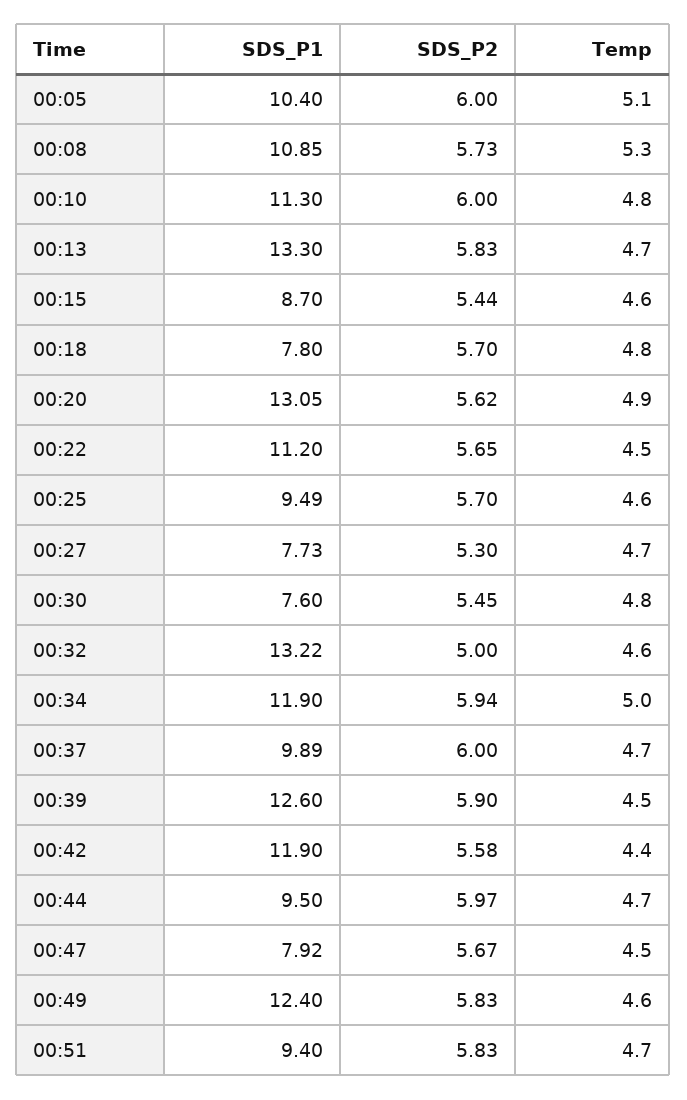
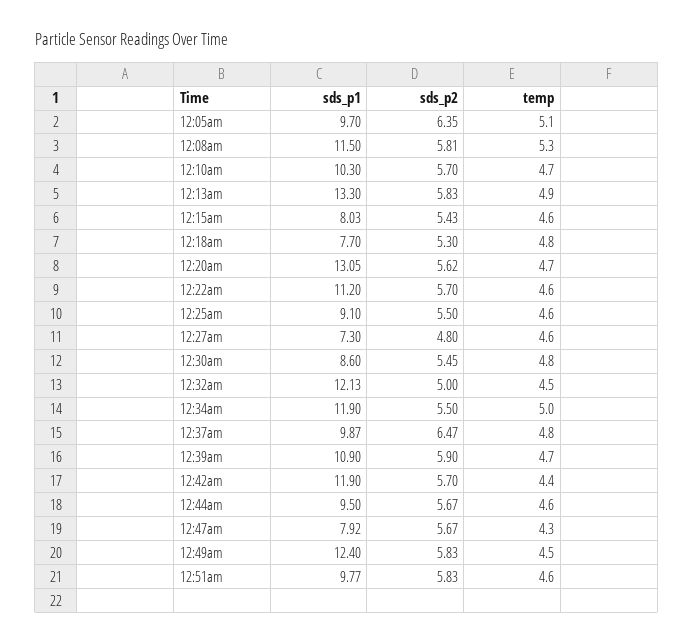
  {
    "SDS_P1": {
-     "00:05": 10.4,
+     "00:05": 9.7,
-     "00:08": 10.85,
+     "00:08": 11.5,
-     "00:10": 11.3,
+     "00:10": 10.3,
      "00:13": 13.3,
-     "00:15": 8.7,
+     "00:15": 8.03,
-     "00:18": 7.8,
+     "00:18": 7.7,
      "00:20": 13.05,
      "00:22": 11.2,
-     "00:25": 9.49,
+     "00:25": 9.1,
-     "00:27": 7.73,
+     "00:27": 7.3,
-     "00:30": 7.6,
+     "00:30": 8.6,
-     "00:32": 13.22,
+     "00:32": 12.13,
      "00:34": 11.9,
-     "00:37": 9.89,
+     "00:37": 9.87,
-     "00:39": 12.6,
+     "00:39": 10.9,
      "00:42": 11.9,
      "00:44": 9.5,
      "00:47": 7.92,
      "00:49": 12.4,
-     "00:51": 9.4
+     "00:51": 9.77
    },
    "SDS_P2": {
-     "00:05": 6,
+     "00:05": 6.35,
-     "00:08": 5.73,
+     "00:08": 5.81,
-     "00:10": 6,
+     "00:10": 5.7,
      "00:13": 5.83,
-     "00:15": 5.44,
+     "00:15": 5.43,
-     "00:18": 5.7,
+     "00:18": 5.3,
      "00:20": 5.62,
-     "00:22": 5.65,
+     "00:22": 5.7,
-     "00:25": 5.7,
+     "00:25": 5.5,
-     "00:27": 5.3,
+     "00:27": 4.8,
      "00:30": 5.45,
      "00:32": 5,
-     "00:34": 5.94,
+     "00:34": 5.5,
-     "00:37": 6,
+     "00:37": 6.47,
      "00:39": 5.9,
-     "00:42": 5.58,
+     "00:42": 5.7,
-     "00:44": 5.97,
+     "00:44": 5.67,
      "00:47": 5.67,
      "00:49": 5.83,
      "00:51": 5.83
    },
    "Temp": {
      "00:05": 5.1,
      "00:08": 5.3,
-     "00:10": 4.8,
+     "00:10": 4.7,
-     "00:13": 4.7,
+     "00:13": 4.9,
      "00:15": 4.6,
      "00:18": 4.8,
-     "00:20": 4.9,
+     "00:20": 4.7,
-     "00:22": 4.5,
+     "00:22": 4.6,
      "00:25": 4.6,
-     "00:27": 4.7,
+     "00:27": 4.6,
      "00:30": 4.8,
-     "00:32": 4.6,
+     "00:32": 4.5,
      "00:34": 5,
-     "00:37": 4.7,
+     "00:37": 4.8,
-     "00:39": 4.5,
+     "00:39": 4.7,
      "00:42": 4.4,
-     "00:44": 4.7,
+     "00:44": 4.6,
-     "00:47": 4.5,
+     "00:47": 4.3,
-     "00:49": 4.6,
+     "00:49": 4.5,
-     "00:51": 4.7
+     "00:51": 4.6
    }
  }

